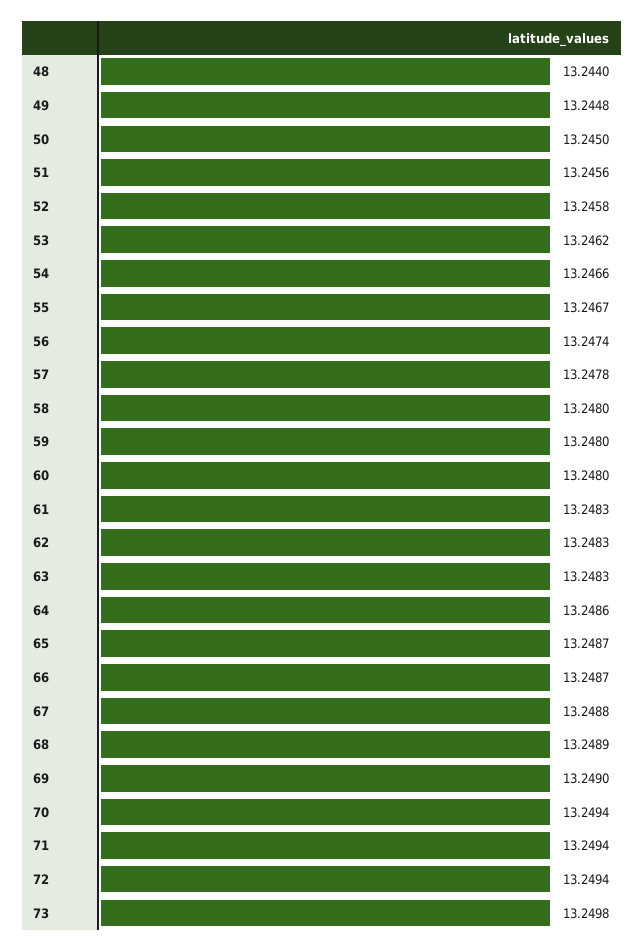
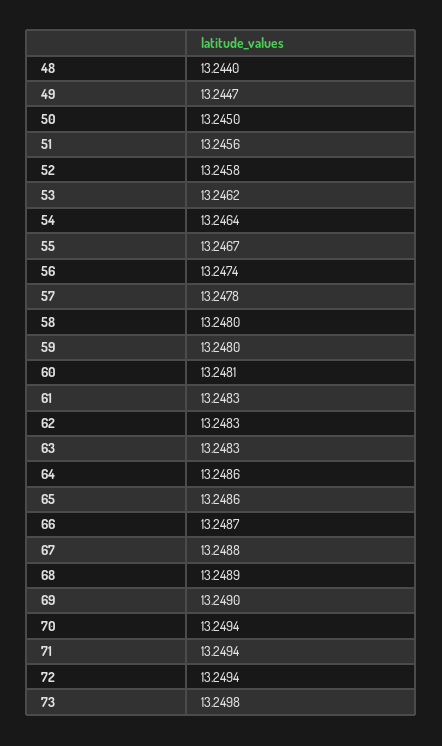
  {
    "48": 13.244,
-   "49": 13.2448,
+   "49": 13.2447,
    "50": 13.245,
    "51": 13.2456,
    "52": 13.2458,
    "53": 13.2462,
-   "54": 13.2466,
+   "54": 13.2464,
    "55": 13.2467,
    "56": 13.2474,
    "57": 13.2478,
    "58": 13.248,
    "59": 13.248,
-   "60": 13.248,
+   "60": 13.2481,
    "61": 13.2483,
    "62": 13.2483,
    "63": 13.2483,
    "64": 13.2486,
-   "65": 13.2487,
+   "65": 13.2486,
    "66": 13.2487,
    "67": 13.2488,
    "68": 13.2489,
    "69": 13.249,
    "70": 13.2494,
    "71": 13.2494,
    "72": 13.2494,
    "73": 13.2498
  }

